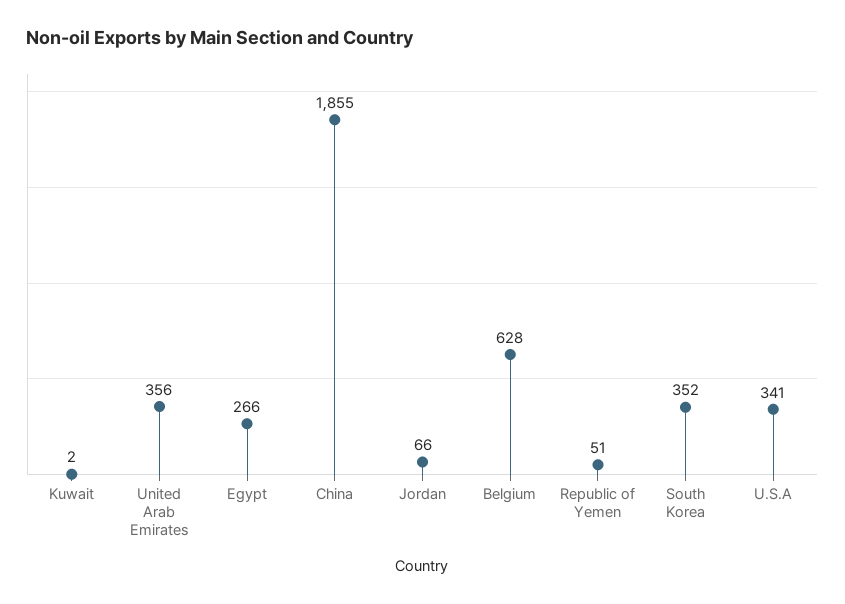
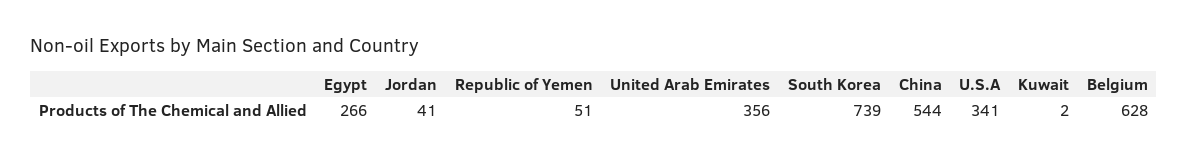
  {
    "Kuwait": 2,
    "United Arab Emirates": 356,
    "Egypt": 266,
-   "China": 1855,
+   "China": 544,
-   "Jordan": 66,
+   "Jordan": 41,
    "Belgium": 628,
    "Republic of Yemen": 51,
-   "South Korea": 352,
+   "South Korea": 739,
    "U.S.A": 341
  }

